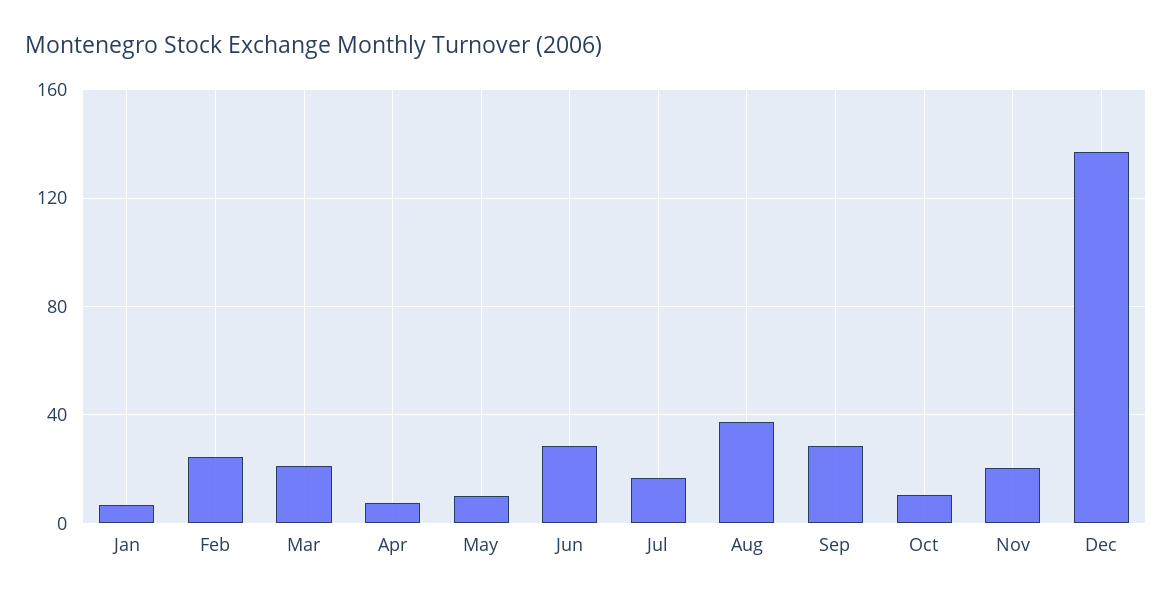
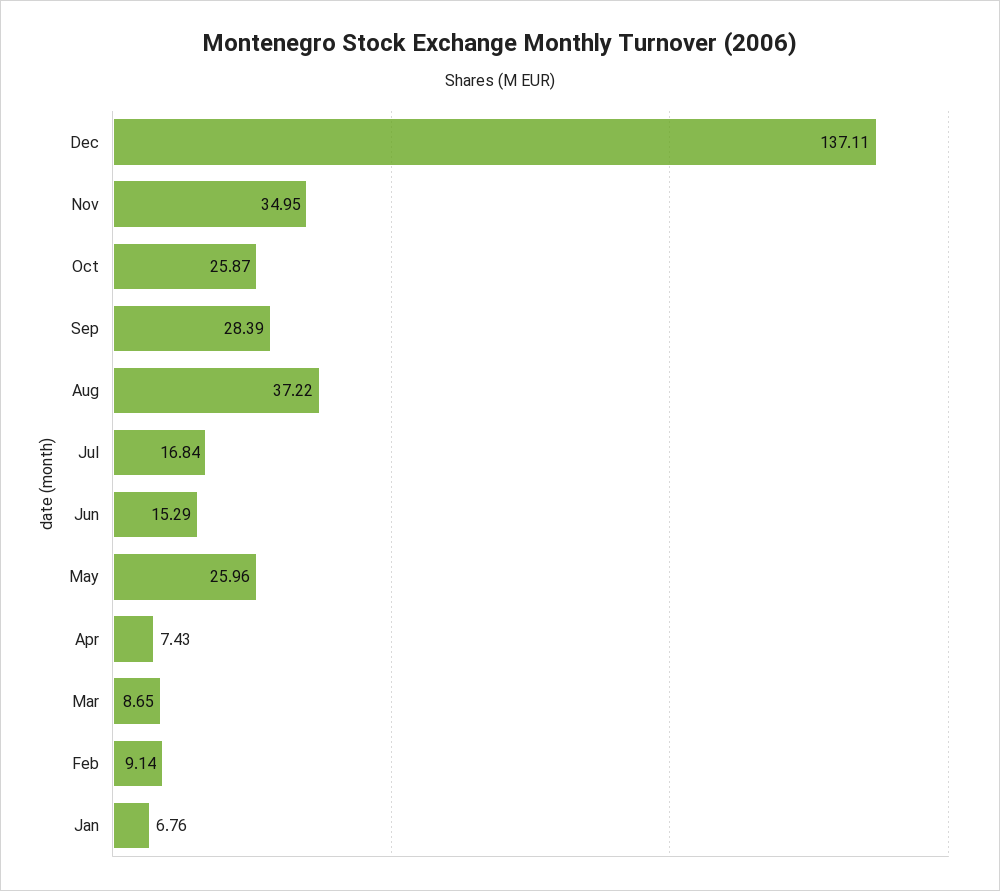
  {
    "Jan": 6.76,
-   "Feb": 25,
+   "Feb": 9.14,
-   "Mar": 20,
+   "Mar": 8.65,
    "Apr": 7.43,
-   "May": 10,
+   "May": 25.96,
-   "Jun": 30,
+   "Jun": 15.29,
    "Jul": 16.84,
    "Aug": 37.22,
    "Sep": 28.39,
-   "Oct": 10,
+   "Oct": 25.87,
-   "Nov": 20,
+   "Nov": 34.95,
    "Dec": 137.11
  }

